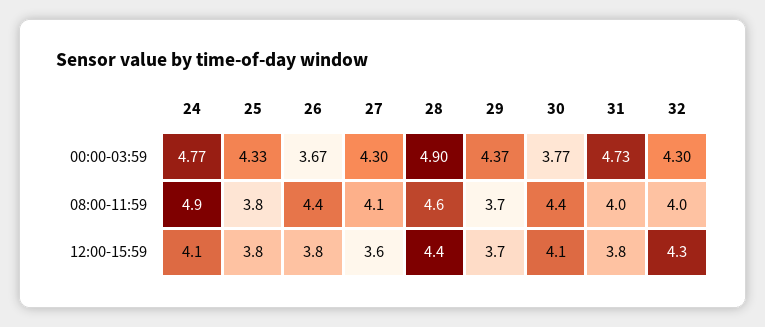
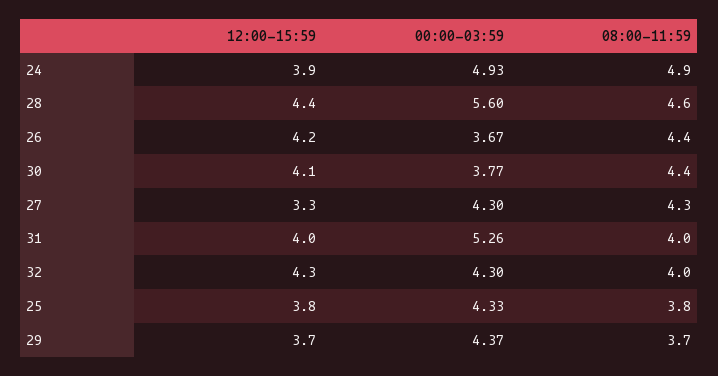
  {
    "24": {
-     "00:00-03:59": 4.77,
+     "00:00-03:59": 4.93,
      "08:00-11:59": 4.9,
-     "12:00-15:59": 4.1
+     "12:00-15:59": 3.9
    },
    "25": {
      "00:00-03:59": 4.33,
      "08:00-11:59": 3.8,
      "12:00-15:59": 3.8
    },
    "26": {
      "00:00-03:59": 3.67,
      "08:00-11:59": 4.4,
-     "12:00-15:59": 3.8
+     "12:00-15:59": 4.2
    },
    "27": {
      "00:00-03:59": 4.3,
-     "08:00-11:59": 4.1,
+     "08:00-11:59": 4.3,
-     "12:00-15:59": 3.6
+     "12:00-15:59": 3.3
    },
    "28": {
-     "00:00-03:59": 4.9,
+     "00:00-03:59": 5.6,
      "08:00-11:59": 4.6,
      "12:00-15:59": 4.4
    },
    "29": {
      "00:00-03:59": 4.37,
      "08:00-11:59": 3.7,
      "12:00-15:59": 3.7
    },
    "30": {
      "00:00-03:59": 3.77,
      "08:00-11:59": 4.4,
      "12:00-15:59": 4.1
    },
    "31": {
-     "00:00-03:59": 4.73,
+     "00:00-03:59": 5.26,
      "08:00-11:59": 4,
-     "12:00-15:59": 3.8
+     "12:00-15:59": 4
    },
    "32": {
      "00:00-03:59": 4.3,
      "08:00-11:59": 4,
      "12:00-15:59": 4.3
    }
  }

